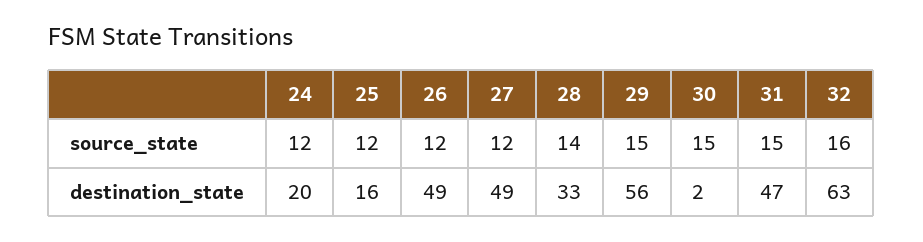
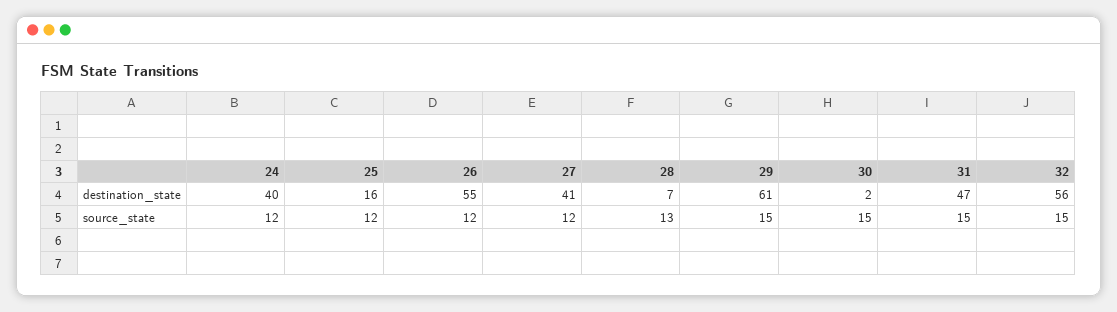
  {
    "24": {
      "source_state": 12,
-     "destination_state": 20
+     "destination_state": 40
    },
    "25": {
      "source_state": 12,
      "destination_state": 16
    },
    "26": {
      "source_state": 12,
-     "destination_state": 49
+     "destination_state": 55
    },
    "27": {
      "source_state": 12,
-     "destination_state": 49
+     "destination_state": 41
    },
    "28": {
-     "source_state": 14,
+     "source_state": 13,
-     "destination_state": 33
+     "destination_state": 7
    },
    "29": {
      "source_state": 15,
-     "destination_state": 56
+     "destination_state": 61
    },
    "30": {
      "source_state": 15,
      "destination_state": 2
    },
    "31": {
      "source_state": 15,
      "destination_state": 47
    },
    "32": {
-     "source_state": 16,
+     "source_state": 15,
-     "destination_state": 63
+     "destination_state": 56
    }
  }

